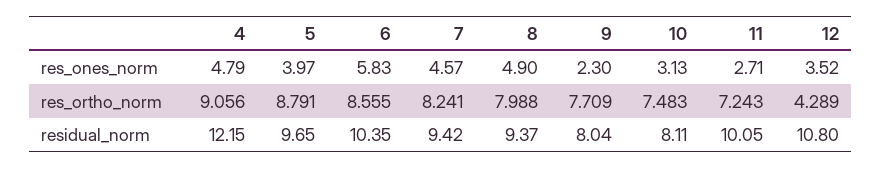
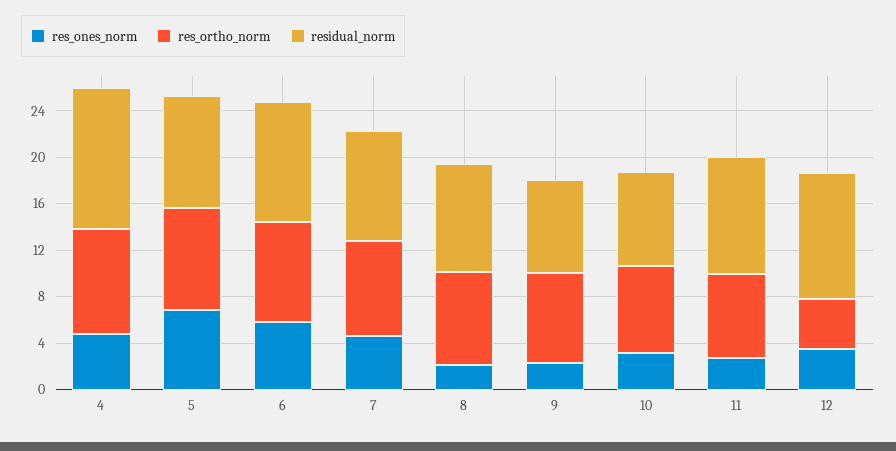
  {
    "res_ones_norm": {
      "4": 4.79,
-     "5": 3.97,
+     "5": 7,
      "6": 5.83,
      "7": 4.57,
-     "8": 4.9,
+     "8": 2,
      "9": 2.3,
      "10": 3.13,
      "11": 2.71,
      "12": 3.52
    },
    "res_ortho_norm": {
      "4": 9.056,
      "5": 8.791,
      "6": 8.555,
      "7": 8.241,
      "8": 7.988,
      "9": 7.709,
      "10": 7.483,
      "11": 7.243,
      "12": 4.289
    },
    "residual_norm": {
      "4": 12.15,
      "5": 9.65,
      "6": 10.35,
      "7": 9.42,
      "8": 9.37,
      "9": 8.04,
      "10": 8.11,
      "11": 10.05,
      "12": 10.8
    }
  }

